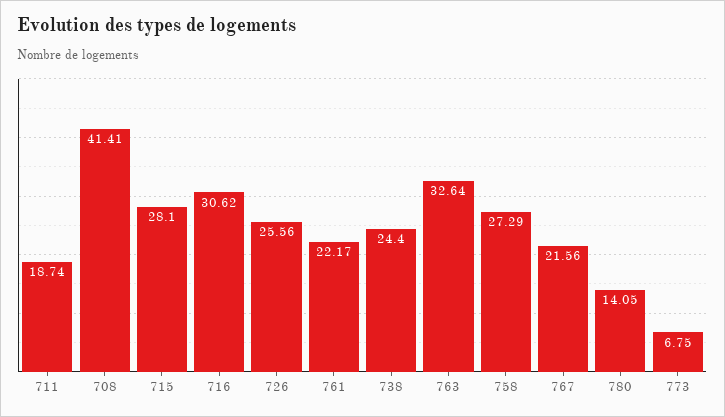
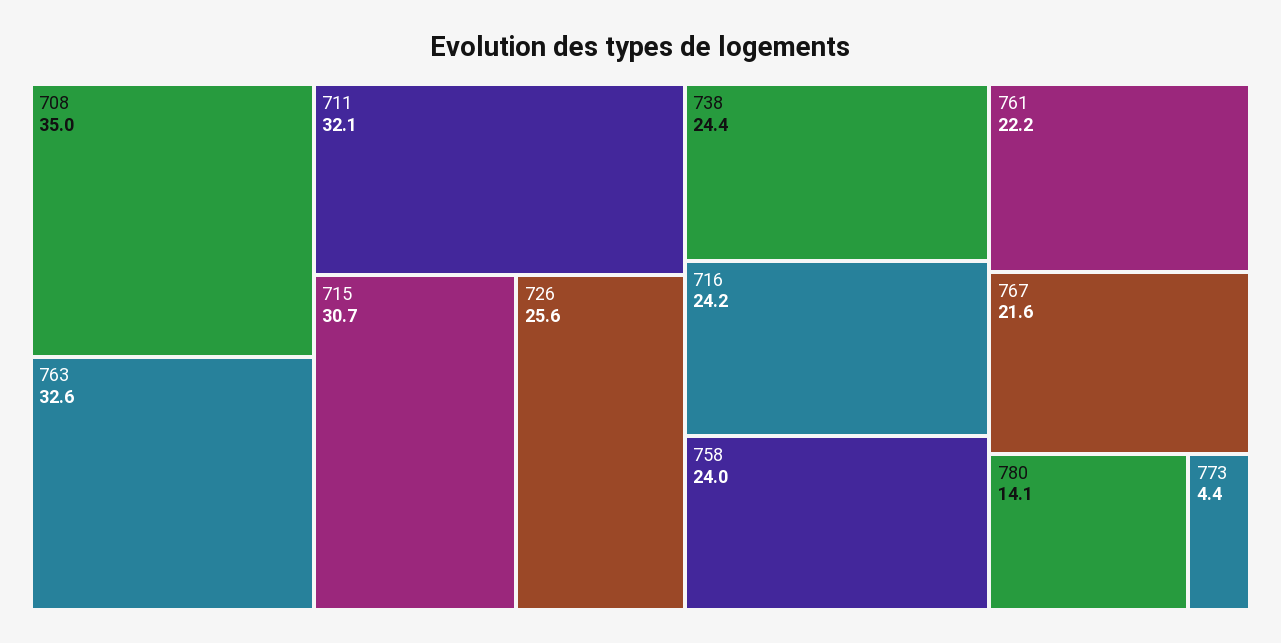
  {
-   "711": 18.74,
+   "711": 32.1,
-   "708": 41.41,
+   "708": 35,
-   "715": 28.1,
+   "715": 30.7,
-   "716": 30.62,
+   "716": 24.2,
    "726": 25.56,
    "761": 22.17,
    "738": 24.4,
    "763": 32.64,
-   "758": 27.29,
+   "758": 24,
    "767": 21.56,
    "780": 14.05,
-   "773": 6.75
+   "773": 4.4
  }

